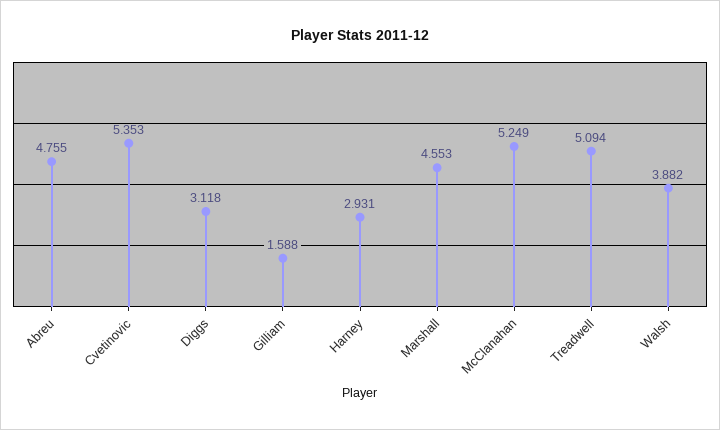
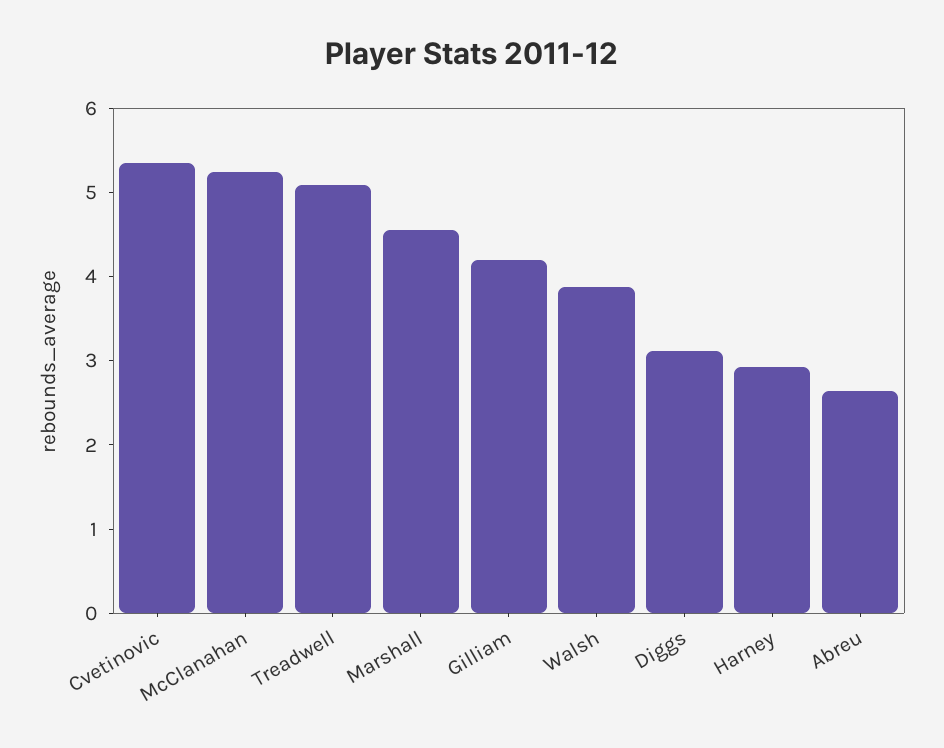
  {
-   "Abreu": 4.755,
+   "Abreu": 2.6,
    "Cvetinovic": 5.353,
    "Diggs": 3.118,
-   "Gilliam": 1.588,
+   "Gilliam": 4.2,
    "Harney": 2.931,
    "Marshall": 4.553,
    "McClanahan": 5.249,
    "Treadwell": 5.094,
    "Walsh": 3.882
  }

